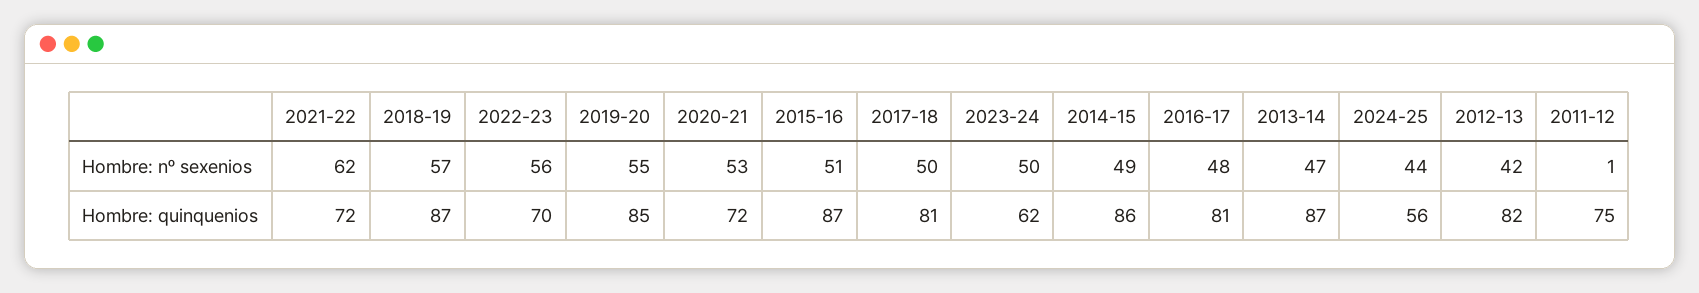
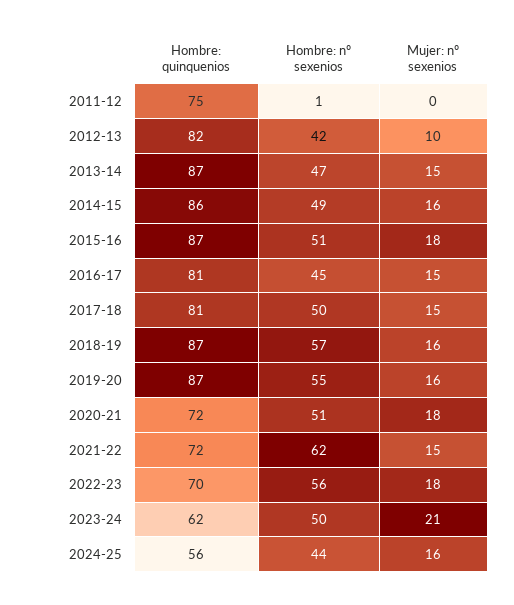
  {
    "2021-22": {
      "Hombre: nº sexenios": 62,
-     "Hombre: quinquenios": 72
+     "Hombre: quinquenios": 72,
+     "Mujer: nº sexenios": 15
    },
    "2018-19": {
      "Hombre: nº sexenios": 57,
-     "Hombre: quinquenios": 87
+     "Hombre: quinquenios": 87,
+     "Mujer: nº sexenios": 16
    },
    "2022-23": {
      "Hombre: nº sexenios": 56,
-     "Hombre: quinquenios": 70
+     "Hombre: quinquenios": 70,
+     "Mujer: nº sexenios": 18
    },
    "2019-20": {
      "Hombre: nº sexenios": 55,
-     "Hombre: quinquenios": 85
+     "Hombre: quinquenios": 87,
+     "Mujer: nº sexenios": 16
    },
    "2020-21": {
-     "Hombre: nº sexenios": 53,
+     "Hombre: nº sexenios": 51,
-     "Hombre: quinquenios": 72
+     "Hombre: quinquenios": 72,
+     "Mujer: nº sexenios": 18
    },
    "2015-16": {
      "Hombre: nº sexenios": 51,
-     "Hombre: quinquenios": 87
+     "Hombre: quinquenios": 87,
+     "Mujer: nº sexenios": 18
    },
    "2017-18": {
      "Hombre: nº sexenios": 50,
-     "Hombre: quinquenios": 81
+     "Hombre: quinquenios": 81,
+     "Mujer: nº sexenios": 15
    },
    "2023-24": {
      "Hombre: nº sexenios": 50,
-     "Hombre: quinquenios": 62
+     "Hombre: quinquenios": 62,
+     "Mujer: nº sexenios": 21
    },
    "2014-15": {
      "Hombre: nº sexenios": 49,
-     "Hombre: quinquenios": 86
+     "Hombre: quinquenios": 86,
+     "Mujer: nº sexenios": 16
    },
    "2016-17": {
-     "Hombre: nº sexenios": 48,
+     "Hombre: nº sexenios": 45,
-     "Hombre: quinquenios": 81
+     "Hombre: quinquenios": 81,
+     "Mujer: nº sexenios": 15
    },
    "2013-14": {
      "Hombre: nº sexenios": 47,
-     "Hombre: quinquenios": 87
+     "Hombre: quinquenios": 87,
+     "Mujer: nº sexenios": 15
    },
    "2024-25": {
      "Hombre: nº sexenios": 44,
-     "Hombre: quinquenios": 56
+     "Hombre: quinquenios": 56,
+     "Mujer: nº sexenios": 16
    },
    "2012-13": {
      "Hombre: nº sexenios": 42,
-     "Hombre: quinquenios": 82
+     "Hombre: quinquenios": 82,
+     "Mujer: nº sexenios": 10
    },
    "2011-12": {
      "Hombre: nº sexenios": 1,
-     "Hombre: quinquenios": 75
+     "Hombre: quinquenios": 75,
+     "Mujer: nº sexenios": 0
    }
  }

